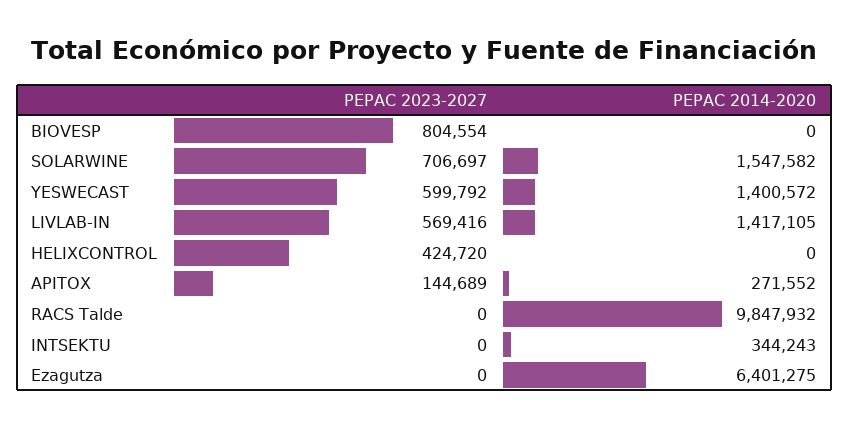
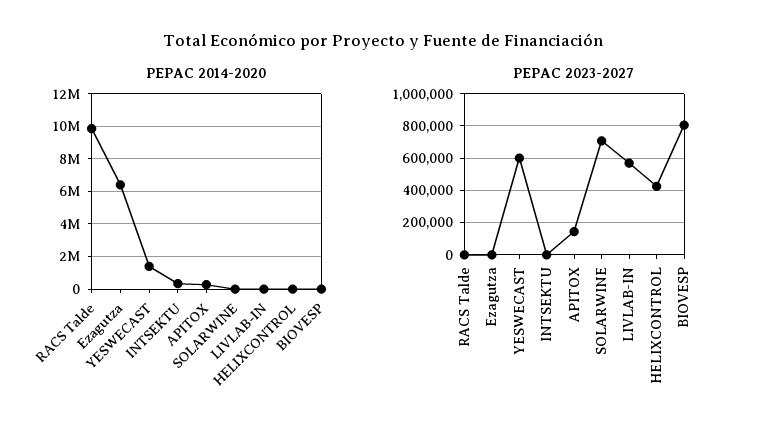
  {
    "PEPAC 2023-2027": {
      "BIOVESP": 804554,
      "SOLARWINE": 706697,
      "YESWECAST": 599792,
      "LIVLAB-IN": 569416,
      "HELIXCONTROL": 424720,
      "APITOX": 144689,
      "RACS Talde": 0,
      "INTSEKTU": 0,
      "Ezagutza": 0
    },
    "PEPAC 2014-2020": {
      "BIOVESP": 0,
-     "SOLARWINE": 1547582,
+     "SOLARWINE": 0,
      "YESWECAST": 1400572,
-     "LIVLAB-IN": 1417105,
+     "LIVLAB-IN": 0,
      "HELIXCONTROL": 0,
      "APITOX": 271552,
      "RACS Talde": 9847932,
      "INTSEKTU": 344243,
      "Ezagutza": 6401275
    }
  }

